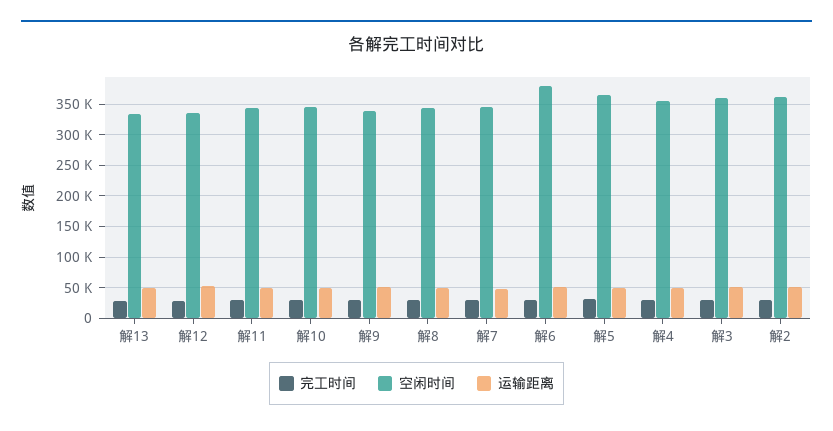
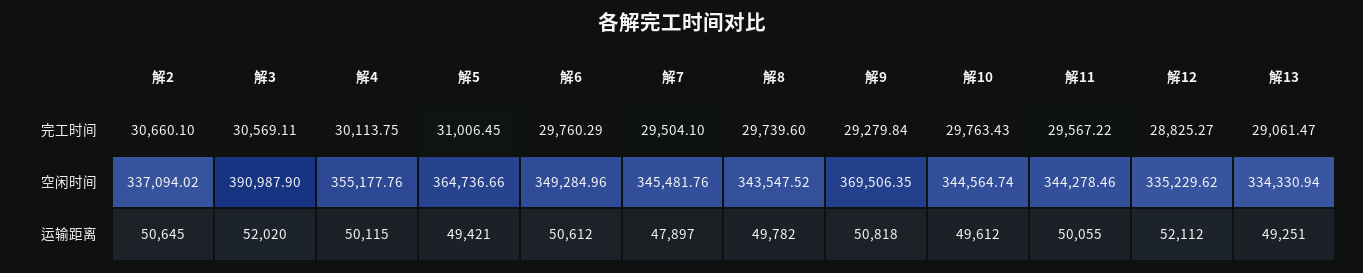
  {
    "完工时间": {
      "解13": 29061.47,
      "解12": 28825.27,
      "解11": 29567.22,
      "解10": 29763.43,
      "解9": 29279.84,
      "解8": 29739.6,
      "解7": 29504.1,
      "解6": 29760.29,
      "解5": 31006.45,
      "解4": 30113.75,
      "解3": 30569.11,
      "解2": 30660.1
    },
    "空闲时间": {
      "解13": 334330.94,
      "解12": 335229.62,
      "解11": 344278.46,
      "解10": 344564.74,
-     "解9": 340000,
+     "解9": 369506.35,
      "解8": 343547.52,
      "解7": 345481.76,
-     "解6": 380000,
+     "解6": 349284.96,
      "解5": 364736.66,
      "解4": 355177.76,
-     "解3": 360000,
+     "解3": 390987.9,
-     "解2": 360000
+     "解2": 337094.02
    },
    "运输距离": {
      "解13": 49251,
      "解12": 52112,
      "解11": 50055,
      "解10": 49612,
      "解9": 50818,
      "解8": 49782,
      "解7": 47897,
      "解6": 50612,
      "解5": 49421,
      "解4": 50115,
      "解3": 52020,
      "解2": 50645
    }
  }

